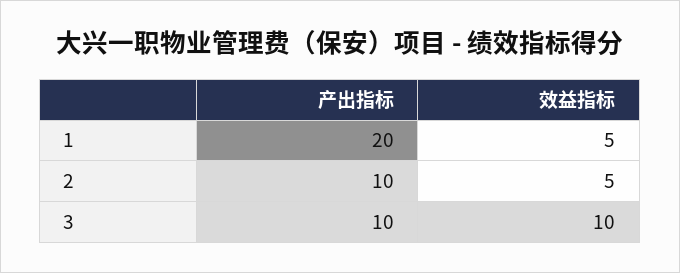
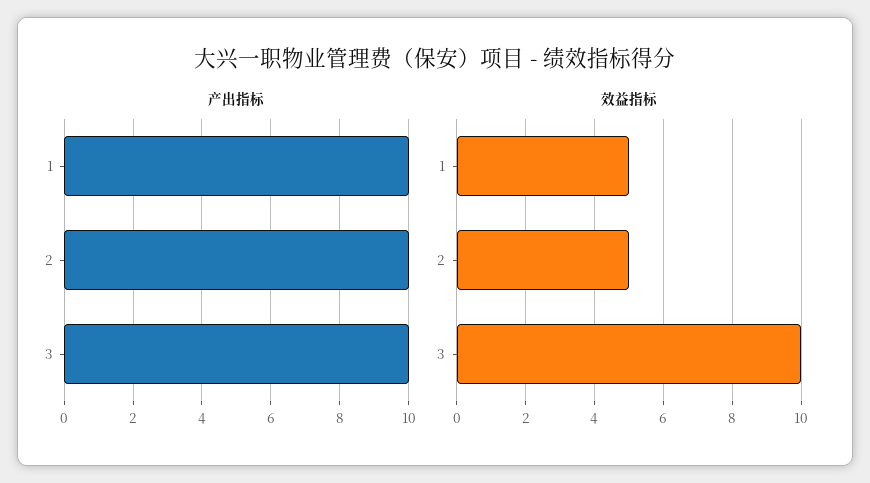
  {
    "产出指标": {
-     "1": 20,
+     "1": 10,
      "2": 10,
      "3": 10
    },
    "效益指标": {
      "1": 5,
      "2": 5,
      "3": 10
    }
  }

